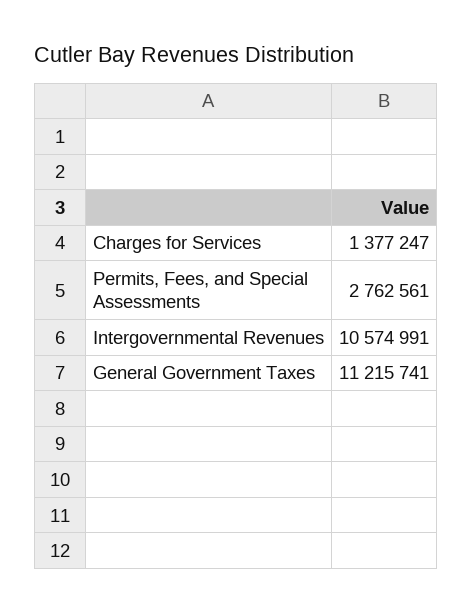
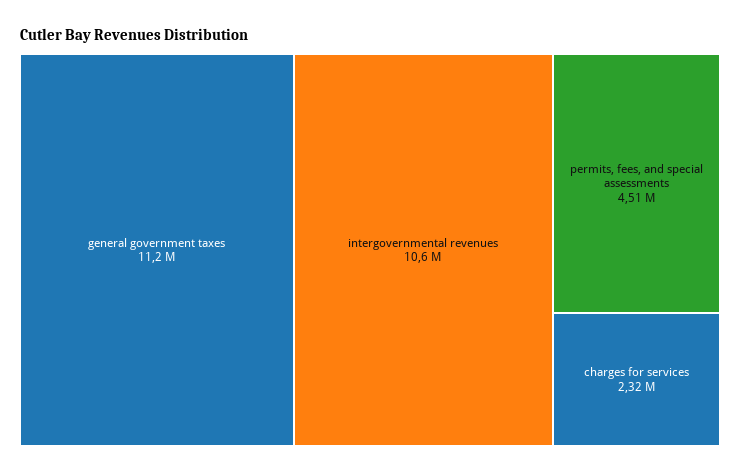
  {
-   "Charges for Services": 1377247,
+   "Charges for Services": 2320000,
-   "Permits, Fees, and Special Assessments": 2762561,
+   "Permits, Fees, and Special Assessments": 4510000,
    "Intergovernmental Revenues": 10574991,
    "General Government Taxes": 11215741
  }

